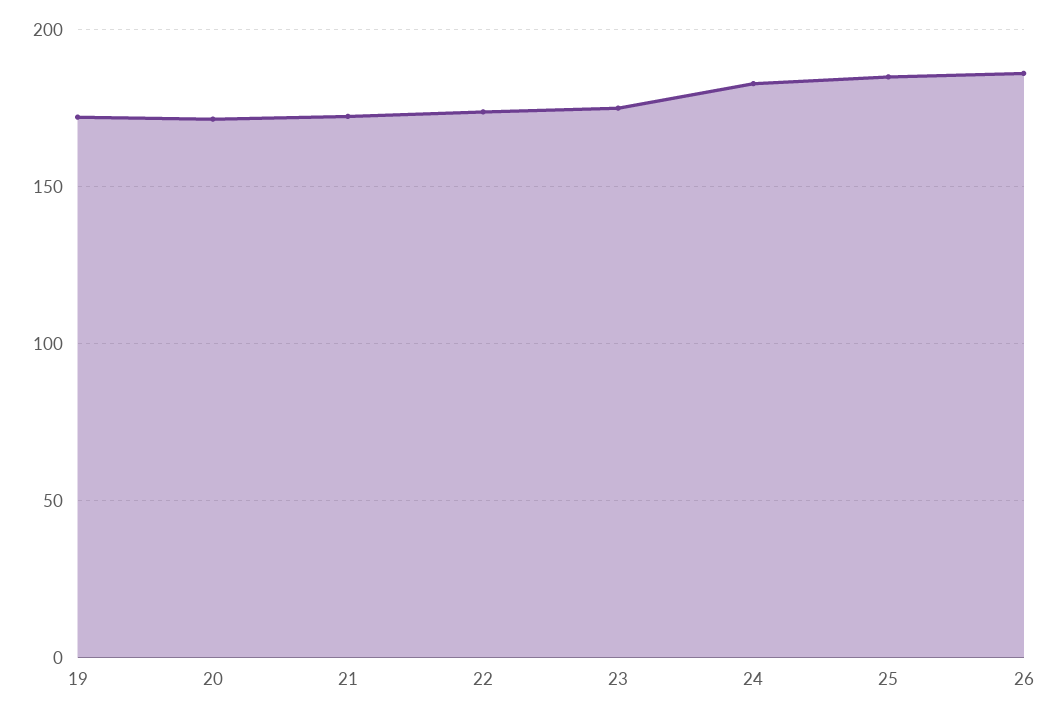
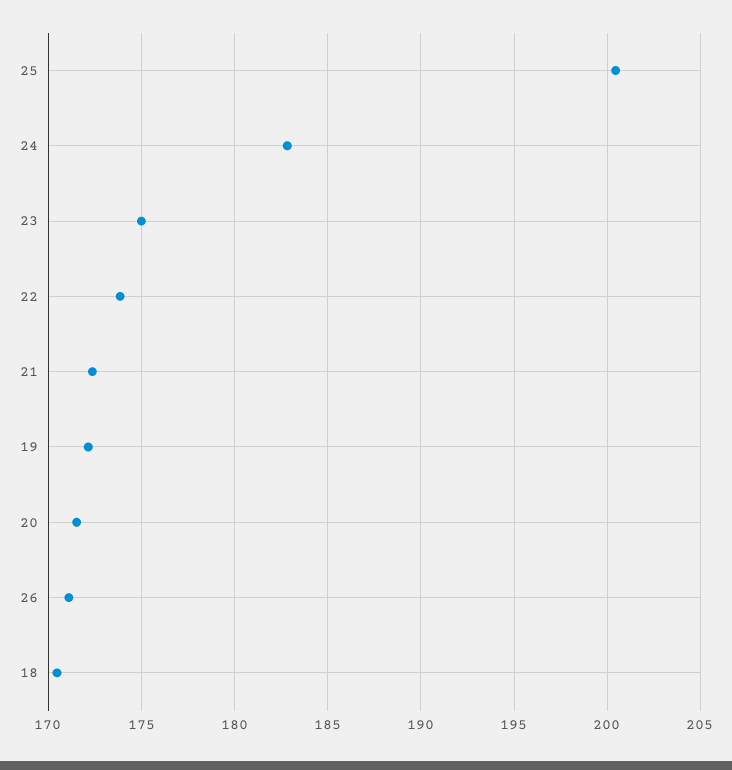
  {
    "19": 172,
    "20": 171.5,
    "21": 172.5,
    "22": 174,
    "23": 175,
    "24": 183,
-   "25": 185,
+   "25": 200.5,
-   "26": 185
+   "26": 171,
+   "18": 170.5
  }

